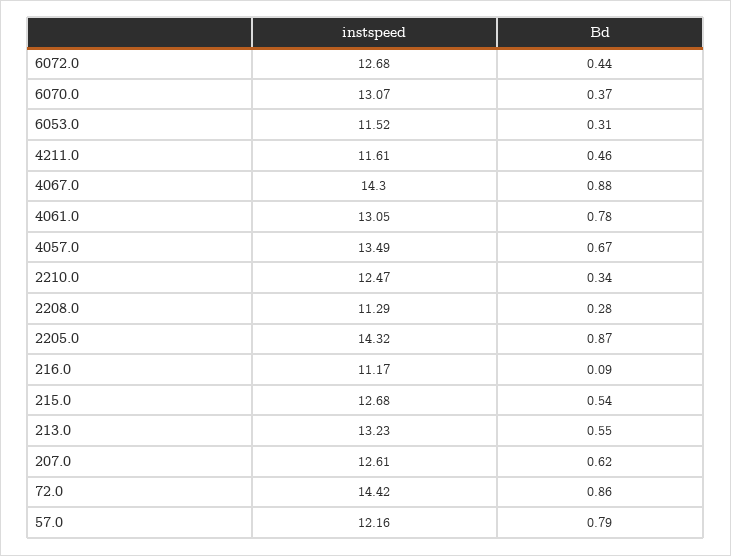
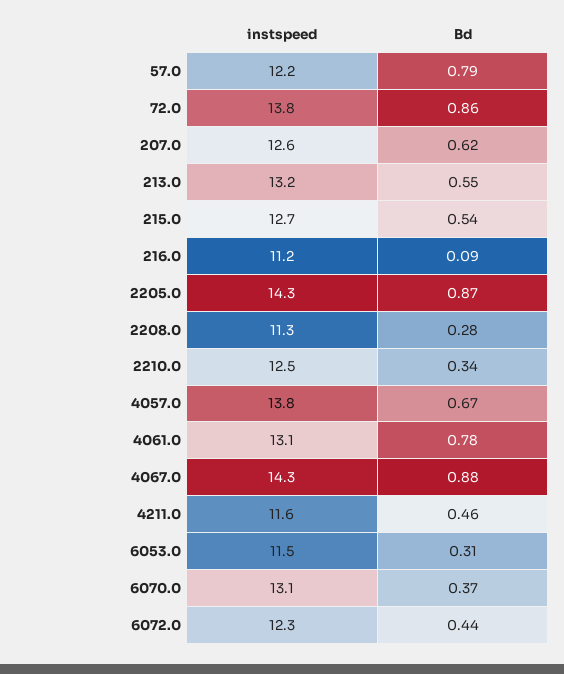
  {
    "instspeed": {
-     "6072.0": 12.68,
+     "6072.0": 12.3,
      "6070.0": 13.07,
      "6053.0": 11.52,
      "4211.0": 11.61,
      "4067.0": 14.3,
      "4061.0": 13.05,
-     "4057.0": 13.49,
+     "4057.0": 13.8,
      "2210.0": 12.47,
      "2208.0": 11.29,
      "2205.0": 14.32,
      "216.0": 11.17,
      "215.0": 12.68,
      "213.0": 13.23,
      "207.0": 12.61,
-     "72.0": 14.42,
+     "72.0": 13.8,
      "57.0": 12.16
    },
    "Bd": {
      "6072.0": 0.44,
      "6070.0": 0.37,
      "6053.0": 0.31,
      "4211.0": 0.46,
      "4067.0": 0.88,
      "4061.0": 0.78,
      "4057.0": 0.67,
      "2210.0": 0.34,
      "2208.0": 0.28,
      "2205.0": 0.87,
      "216.0": 0.09,
      "215.0": 0.54,
      "213.0": 0.55,
      "207.0": 0.62,
      "72.0": 0.86,
      "57.0": 0.79
    }
  }

